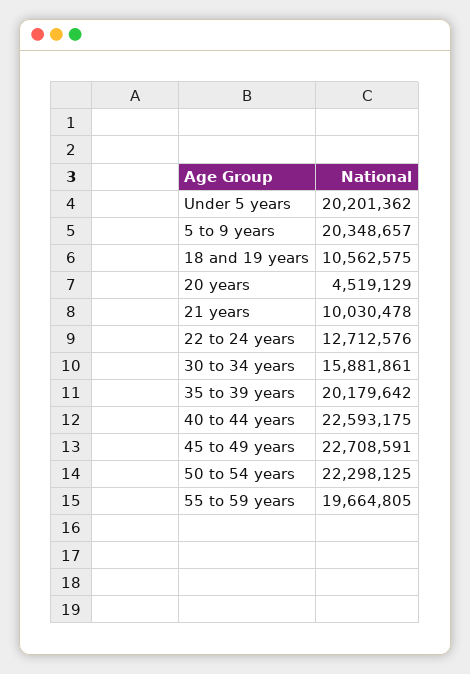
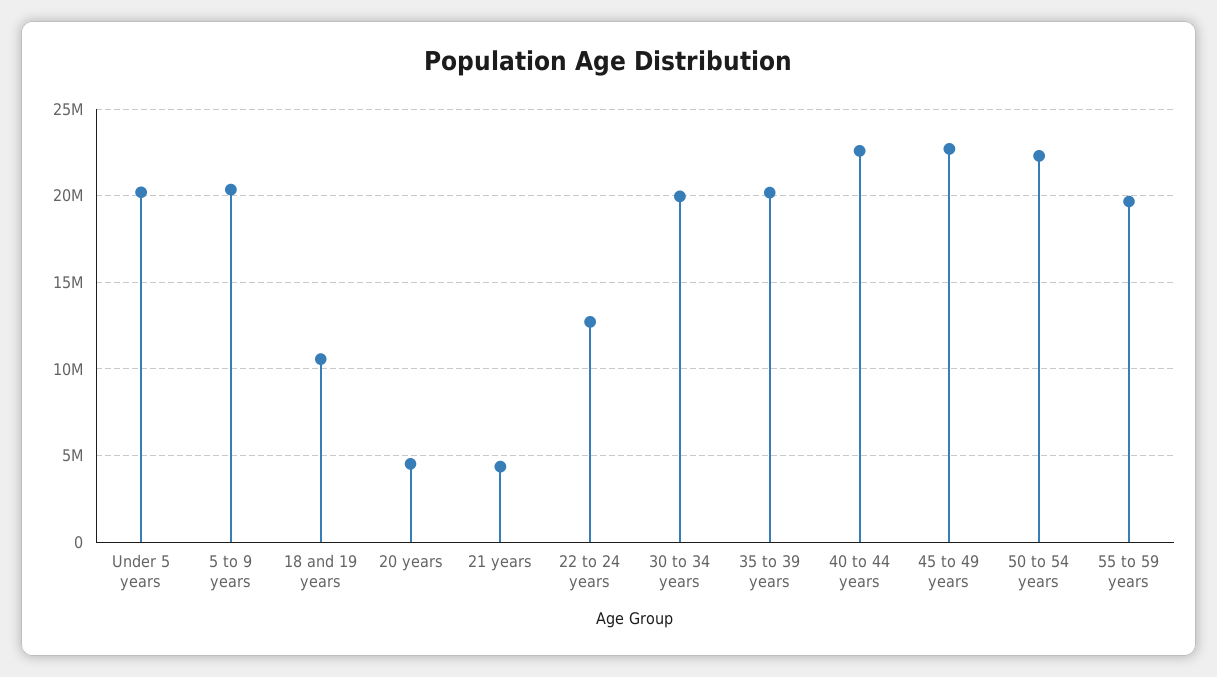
  {
    "Under 5 years": 20201362,
    "5 to 9 years": 20348657,
    "18 and 19 years": 10562575,
    "20 years": 4519129,
-   "21 years": 10030478,
+   "21 years": 4500000,
    "22 to 24 years": 12712576,
-   "30 to 34 years": 15881861,
+   "30 to 34 years": 20000000,
    "35 to 39 years": 20179642,
    "40 to 44 years": 22593175,
    "45 to 49 years": 22708591,
    "50 to 54 years": 22298125,
    "55 to 59 years": 19664805
  }

